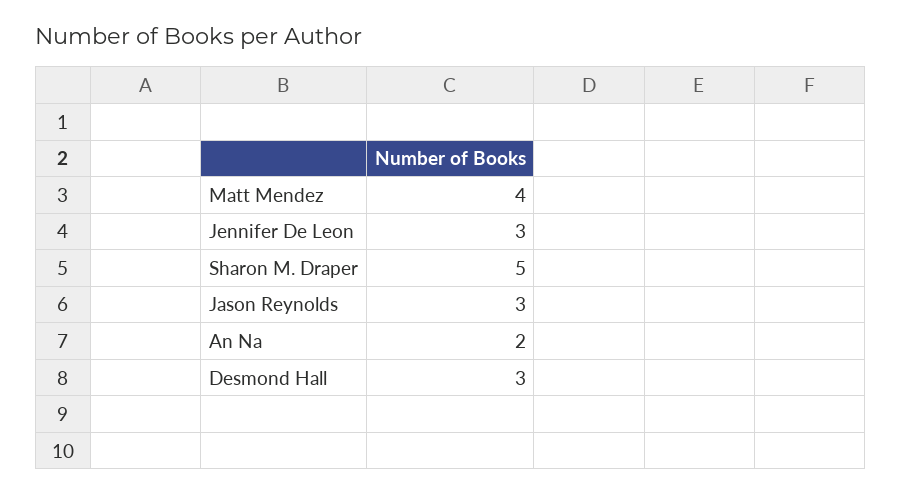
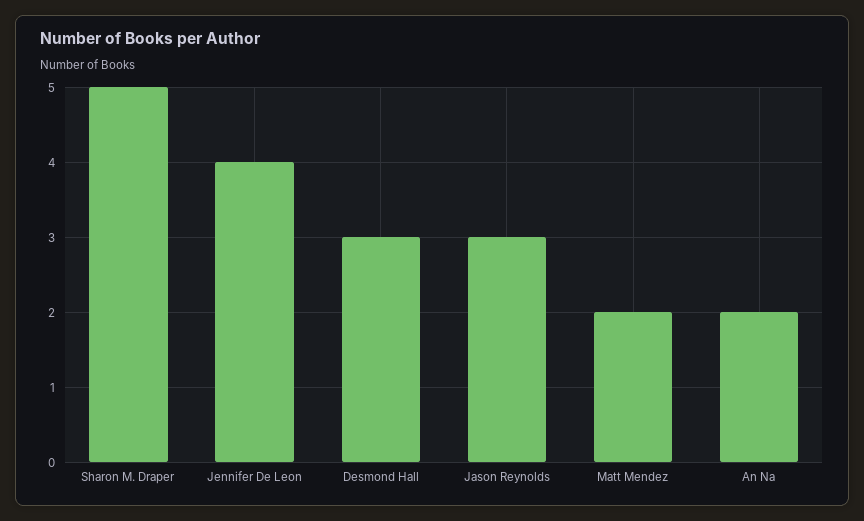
  {
-   "Matt Mendez": 4,
+   "Matt Mendez": 2,
-   "Jennifer De Leon": 3,
+   "Jennifer De Leon": 4,
    "Sharon M. Draper": 5,
    "Jason Reynolds": 3,
    "An Na": 2,
    "Desmond Hall": 3
  }

